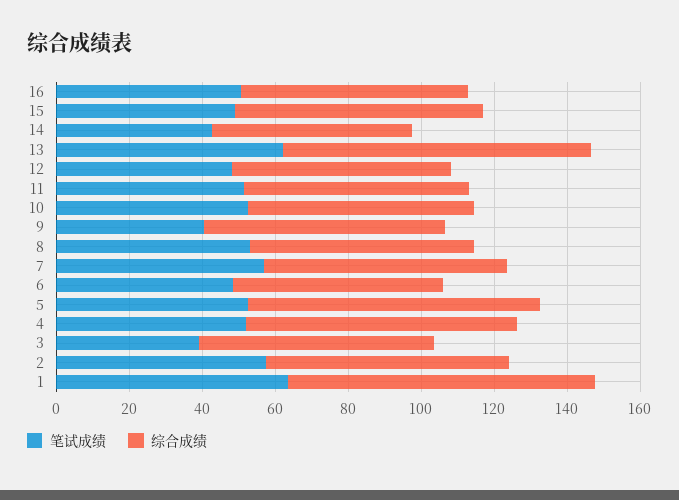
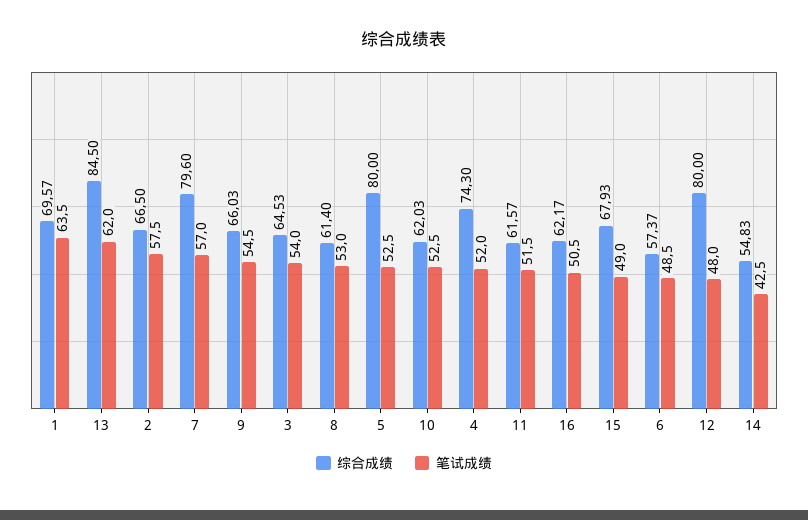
  {
    "笔试成绩": {
      "16": 50.5,
      "15": 49,
      "14": 42.5,
      "13": 62,
      "12": 48,
      "11": 51.5,
      "10": 52.5,
-     "9": 40,
+     "9": 54.5,
      "8": 53,
      "7": 57,
      "6": 48.5,
      "5": 52.5,
      "4": 52,
-     "3": 40,
+     "3": 54,
      "2": 57.5,
      "1": 63.5
    },
    "综合成绩": {
      "16": 62.17,
      "15": 67.93,
      "14": 54.83,
      "13": 84.5,
-     "12": 60,
+     "12": 80,
      "11": 61.57,
      "10": 62.03,
      "9": 66.03,
      "8": 61.4,
-     "7": 65,
+     "7": 79.6,
      "6": 57.37,
      "5": 80,
      "4": 74.3,
      "3": 64.53,
      "2": 66.5,
-     "1": 85
+     "1": 69.57
    }
  }

